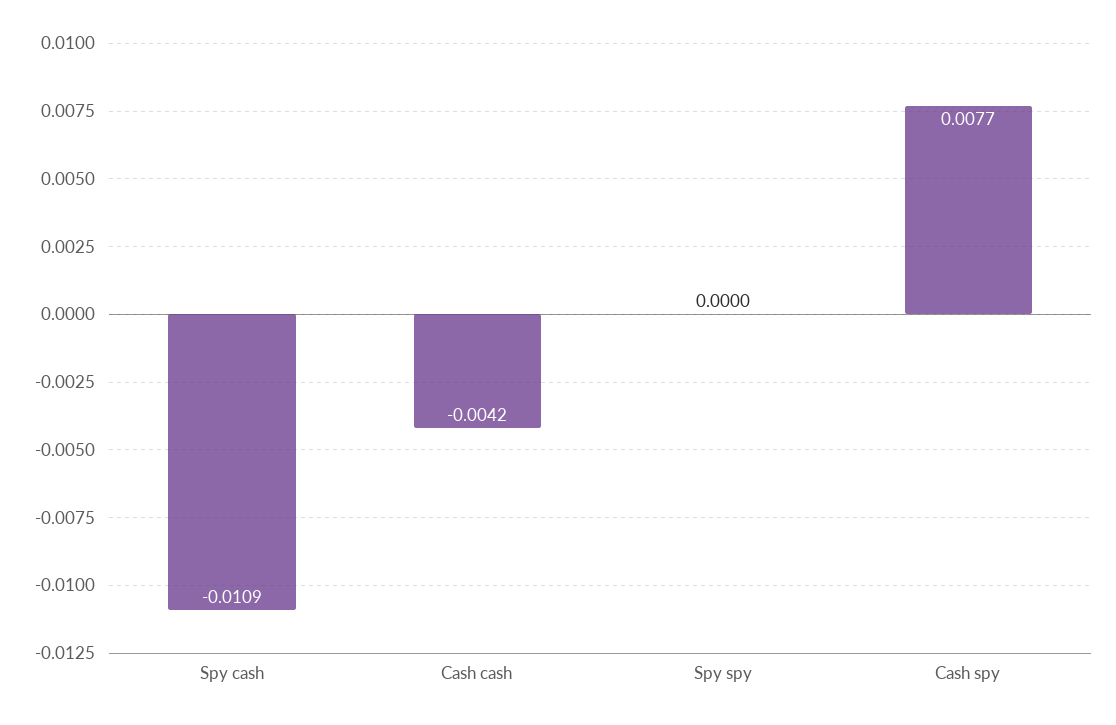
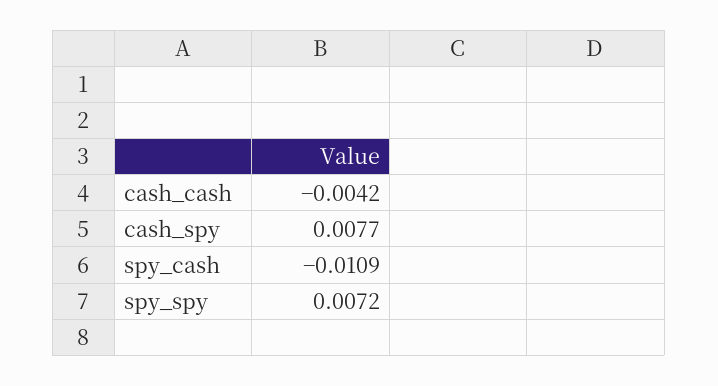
  {
    "Spy cash": -0.0109,
    "Cash cash": -0.0042,
-   "Spy spy": 0,
+   "Spy spy": 0.0072,
    "Cash spy": 0.0077
  }

